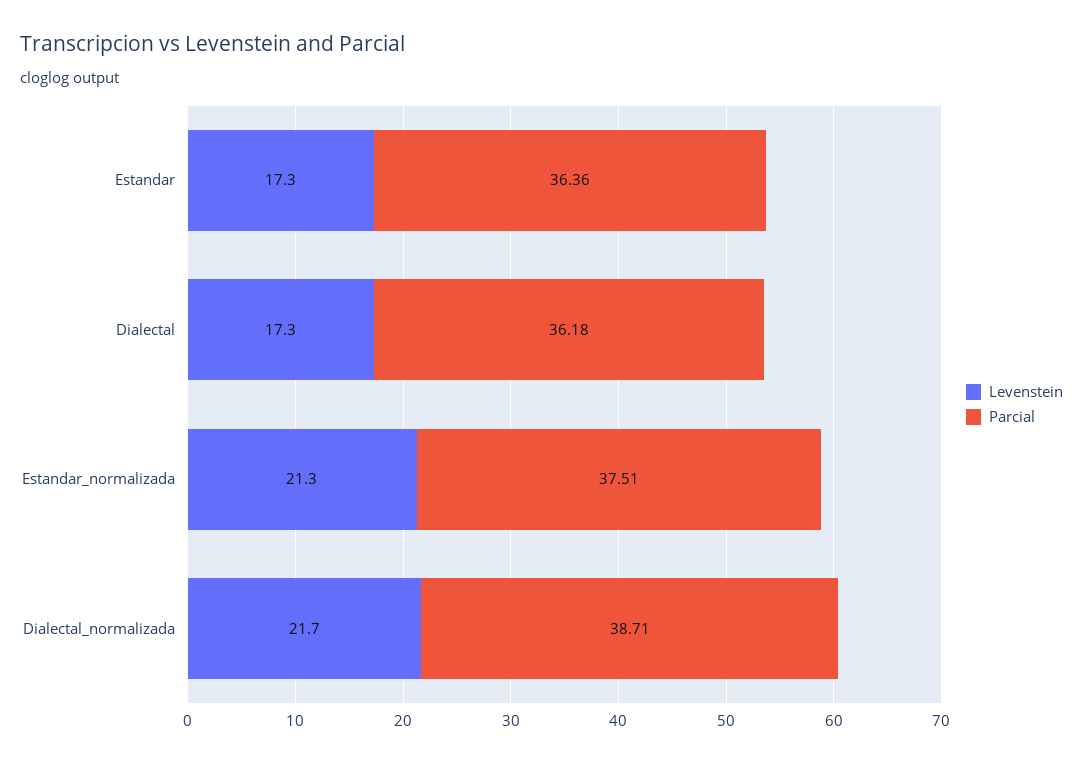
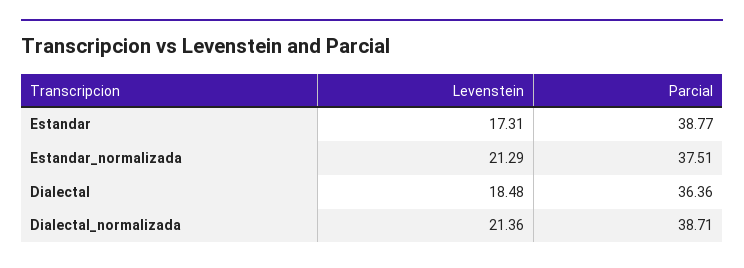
  {
    "Levenstein": {
      "Estandar": 17.31,
-     "Dialectal": 17.3,
+     "Dialectal": 18.48,
      "Estandar_normalizada": 21.29,
-     "Dialectal_normalizada": 21.7
+     "Dialectal_normalizada": 21.36
    },
    "Parcial": {
-     "Estandar": 36.36,
+     "Estandar": 38.77,
-     "Dialectal": 36.18,
+     "Dialectal": 36.36,
      "Estandar_normalizada": 37.51,
      "Dialectal_normalizada": 38.71
    }
  }

